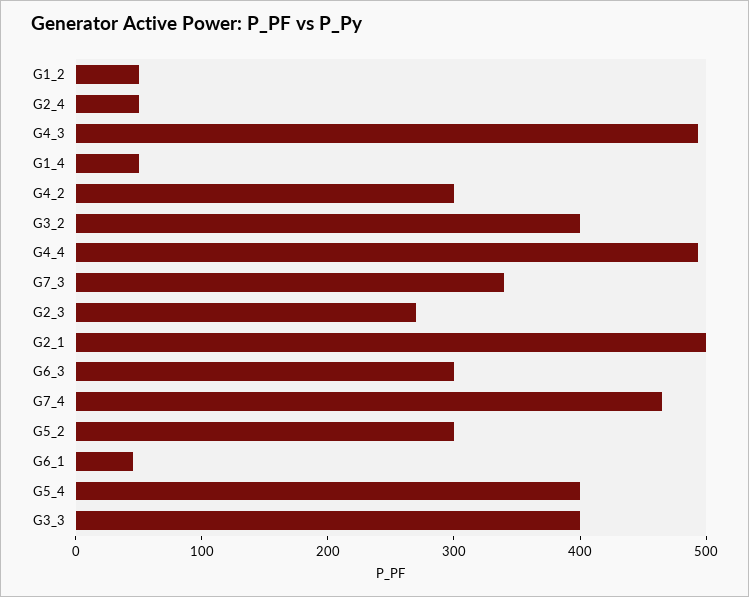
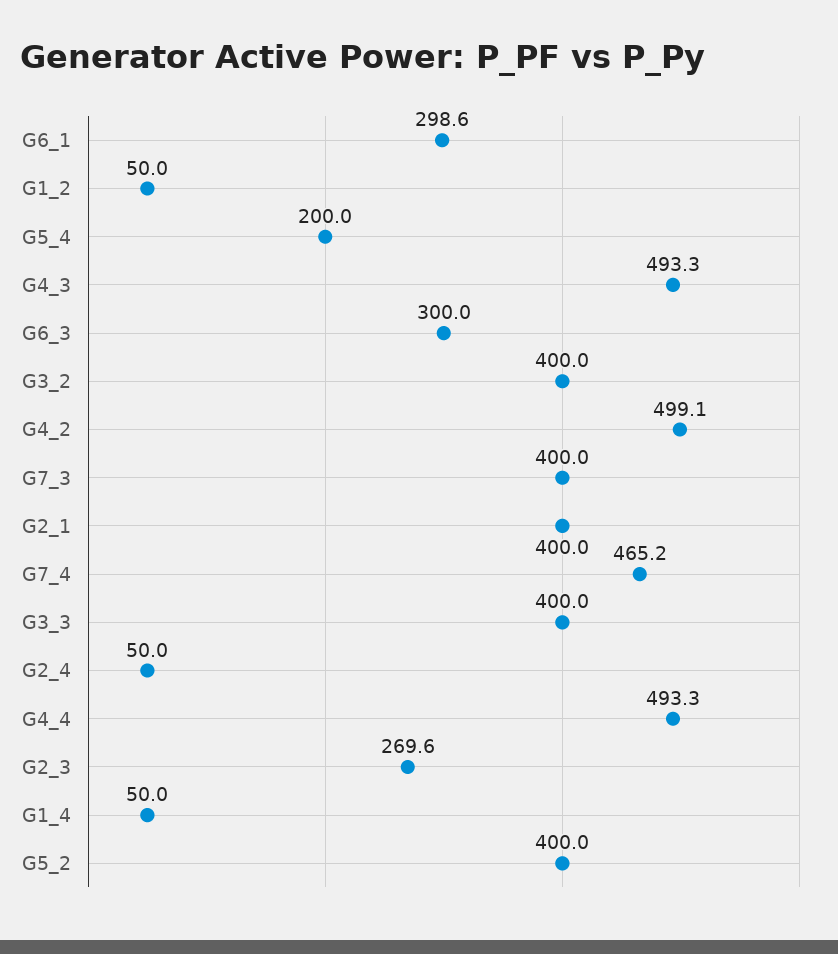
  {
    "G1_2": 50,
    "G2_4": 50,
    "G4_3": 493.3,
    "G1_4": 50,
-   "G4_2": 300,
+   "G4_2": 499.1,
    "G3_2": 400,
    "G4_4": 493.3,
-   "G7_3": 340,
+   "G7_3": 400,
    "G2_3": 269.6,
-   "G2_1": 500,
+   "G2_1": 400,
    "G6_3": 300,
    "G7_4": 465.2,
-   "G5_2": 300,
+   "G5_2": 400,
-   "G6_1": 40,
+   "G6_1": 298.6,
-   "G5_4": 400,
+   "G5_4": 200,
    "G3_3": 400
  }

